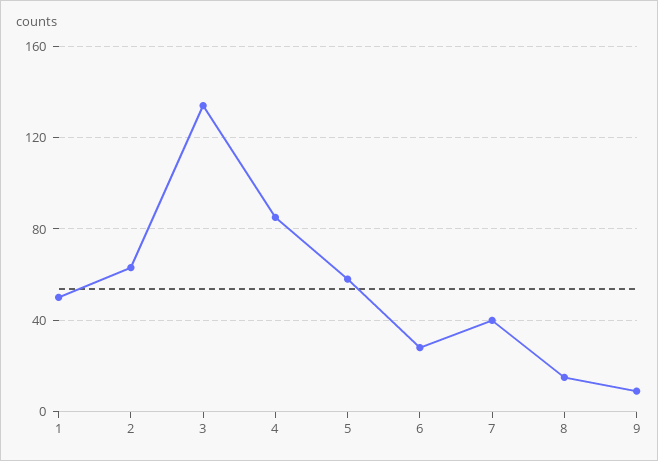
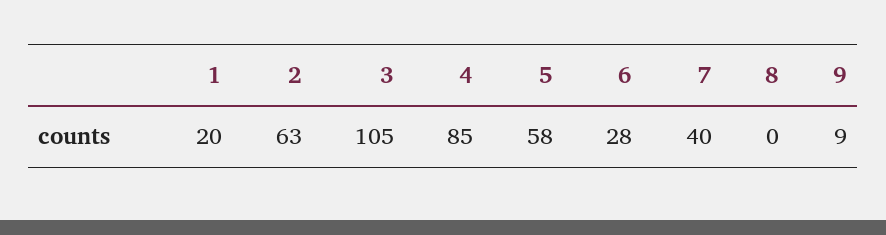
  {
-   "1": 50,
+   "1": 20,
    "2": 63,
-   "3": 135,
+   "3": 105,
    "4": 85,
    "5": 58,
    "6": 28,
    "7": 40,
-   "8": 15,
+   "8": 0,
    "9": 9
  }

